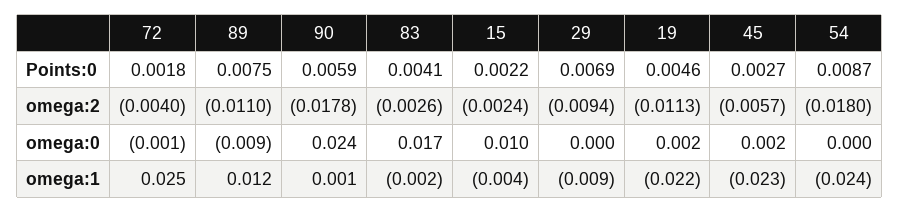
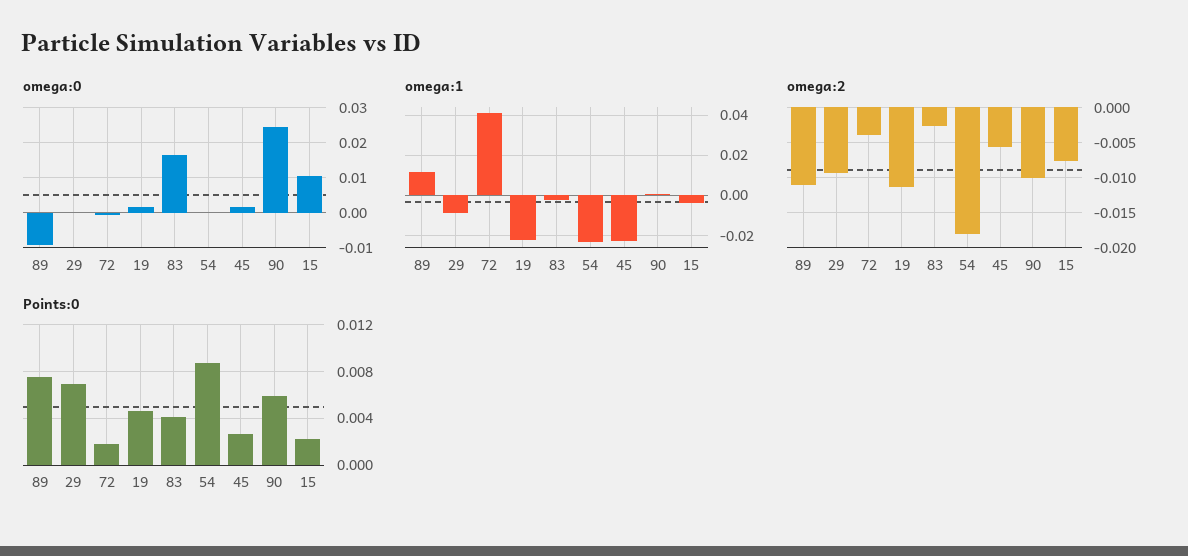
  {
    "Points:0": {
      "72": 0.0018,
      "89": 0.0075,
      "90": 0.0059,
      "83": 0.0041,
      "15": 0.0022,
      "29": 0.0069,
      "19": 0.0046,
      "45": 0.0027,
      "54": 0.0087
    },
    "omega:2": {
      "72": -0.004,
      "89": -0.011,
-     "90": -0.0178,
+     "90": -0.01,
      "83": -0.0026,
-     "15": -0.0024,
+     "15": -0.008,
      "29": -0.0094,
      "19": -0.0113,
      "45": -0.0057,
      "54": -0.018
    },
    "omega:0": {
      "72": -0.001,
      "89": -0.009,
      "90": 0.024,
      "83": 0.017,
      "15": 0.01,
      "29": 0,
      "19": 0.002,
      "45": 0.002,
      "54": 0
    },
    "omega:1": {
-     "72": 0.025,
+     "72": 0.04,
      "89": 0.012,
      "90": 0.001,
      "83": -0.002,
      "15": -0.004,
      "29": -0.009,
      "19": -0.022,
      "45": -0.023,
      "54": -0.024
    }
  }

